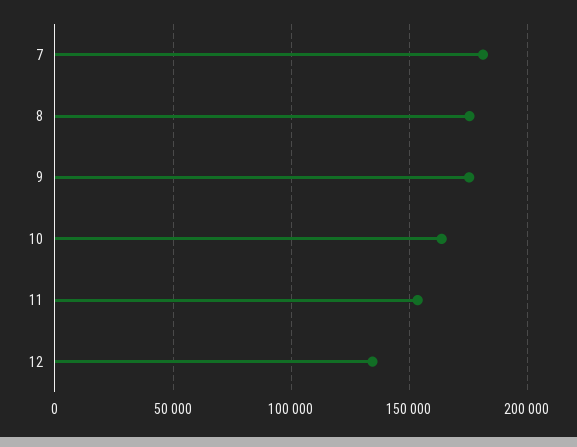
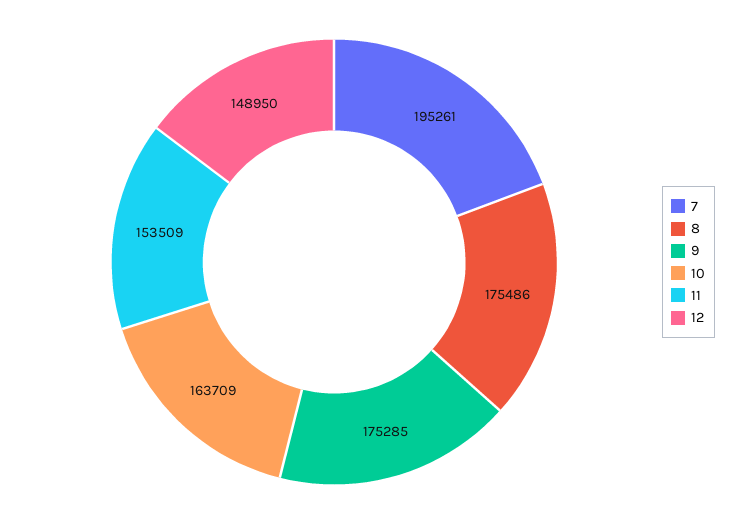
  {
-   "7": 180000,
+   "7": 195261,
    "8": 175486,
    "9": 175285,
    "10": 163709,
    "11": 153509,
-   "12": 135000
+   "12": 148950
  }

